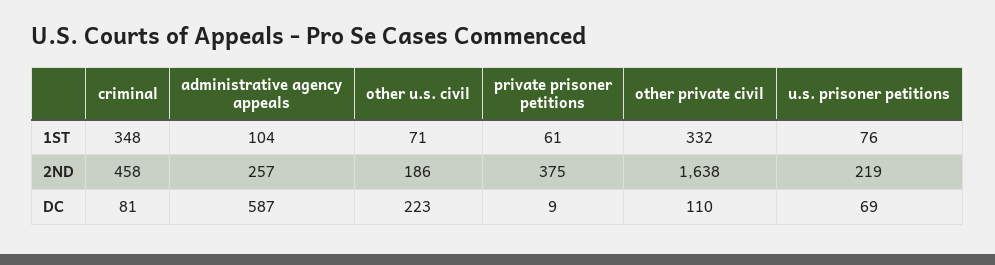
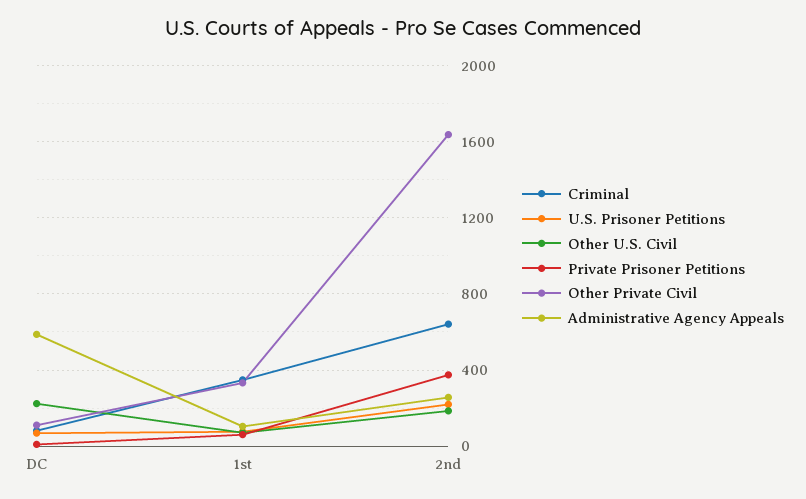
  {
    "criminal": {
      "1ST": 348,
-     "2ND": 458,
+     "2ND": 650,
      "DC": 81
    },
    "administrative agency appeals": {
      "1ST": 104,
      "2ND": 257,
      "DC": 587
    },
    "other u.s. civil": {
      "1ST": 71,
      "2ND": 186,
      "DC": 223
    },
    "private prisoner petitions": {
      "1ST": 61,
      "2ND": 375,
      "DC": 9
    },
    "other private civil": {
      "1ST": 332,
      "2ND": 1638,
      "DC": 110
    },
    "u.s. prisoner petitions": {
      "1ST": 76,
      "2ND": 219,
      "DC": 69
    }
  }

